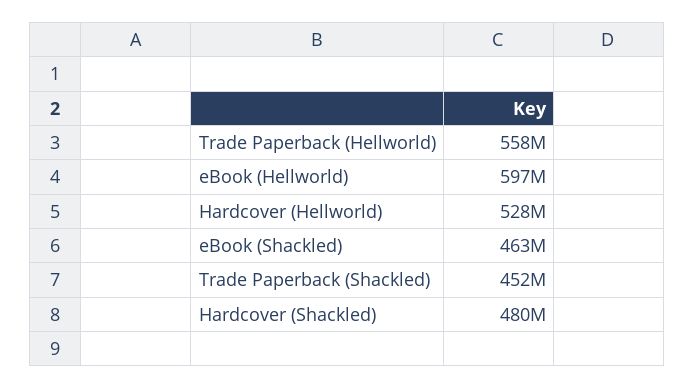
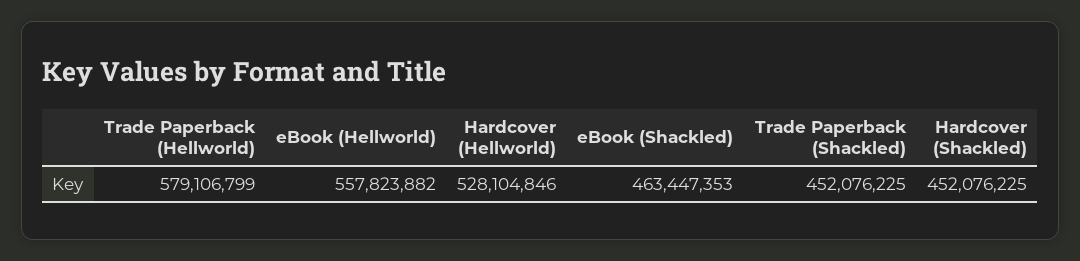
  {
-   "Trade Paperback (Hellworld)": 558000000,
+   "Trade Paperback (Hellworld)": 579106799,
-   "eBook (Hellworld)": 597000000,
+   "eBook (Hellworld)": 557823882,
    "Hardcover (Hellworld)": 528104846,
    "eBook (Shackled)": 463447353,
    "Trade Paperback (Shackled)": 452076225,
-   "Hardcover (Shackled)": 480000000
+   "Hardcover (Shackled)": 452076225
  }

